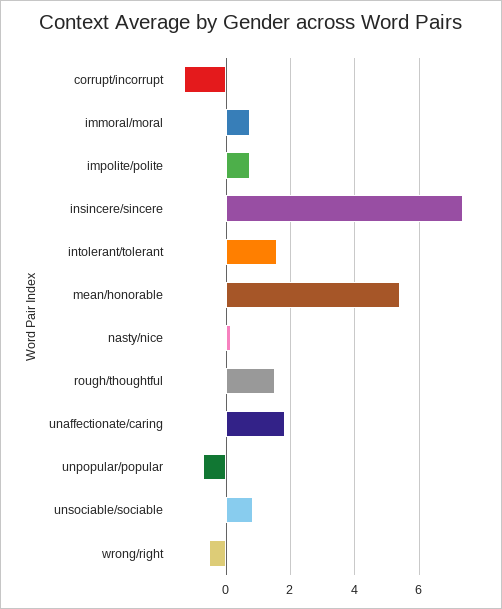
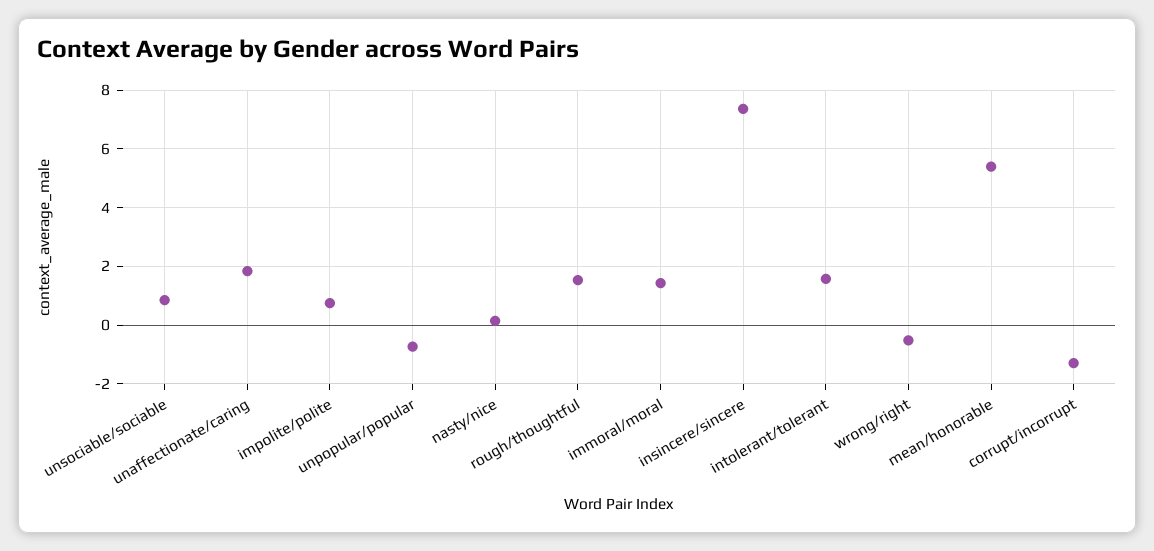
  {
    "corrupt/incorrupt": -1.2,
-   "immoral/moral": 0.8,
+   "immoral/moral": 1.5,
    "impolite/polite": 0.8,
    "insincere/sincere": 7.4,
    "intolerant/tolerant": 1.6,
    "mean/honorable": 5.4,
    "nasty/nice": 0.2,
    "rough/thoughtful": 1.6,
    "unaffectionate/caring": 1.8,
    "unpopular/popular": -0.8,
    "unsociable/sociable": 0.8,
    "wrong/right": -0.6
  }

